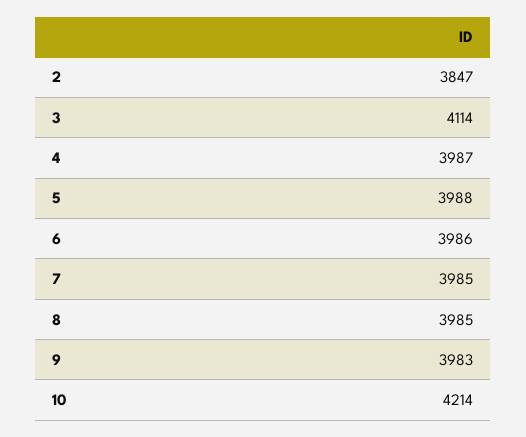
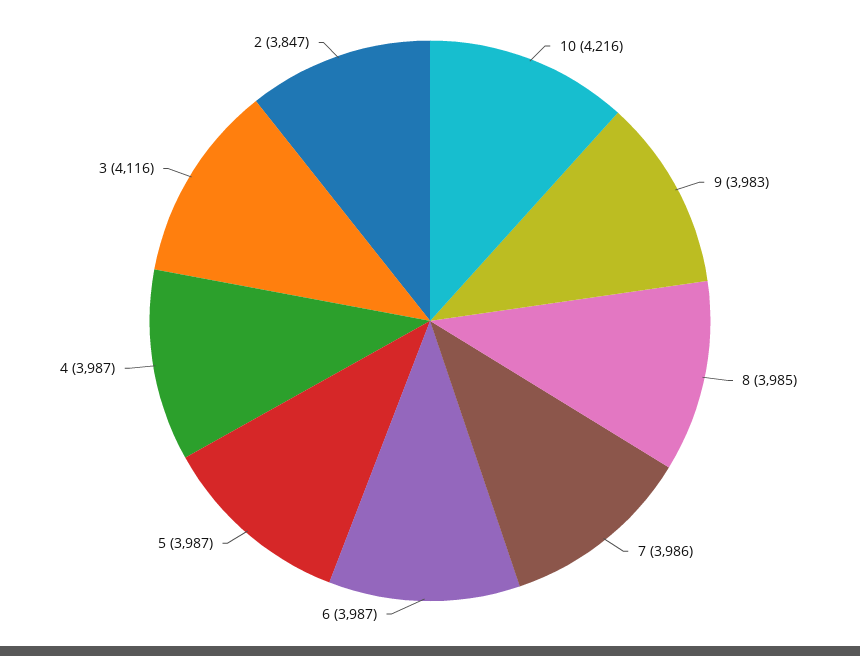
  {
    "2": 3847,
-   "3": 4114,
+   "3": 4116,
    "4": 3987,
-   "5": 3988,
+   "5": 3987,
-   "6": 3986,
+   "6": 3987,
-   "7": 3985,
+   "7": 3986,
    "8": 3985,
    "9": 3983,
-   "10": 4214
+   "10": 4216
  }

